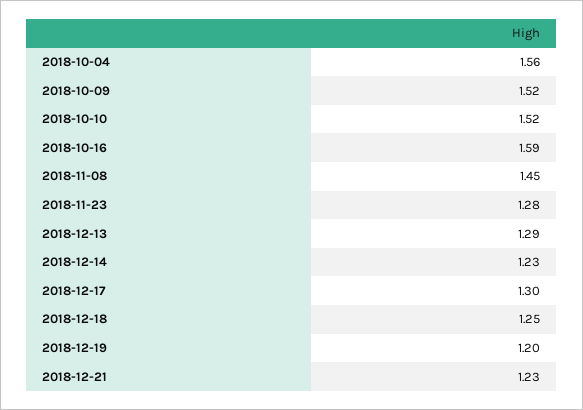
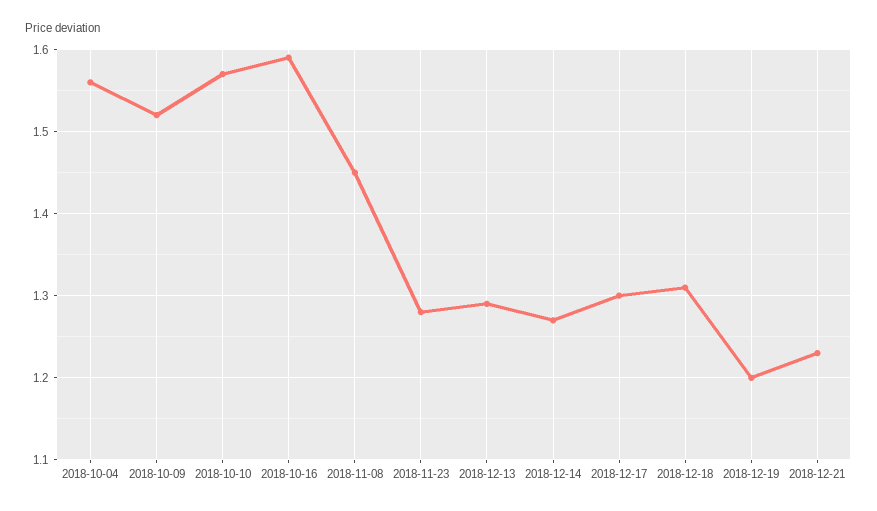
  {
    "2018-10-04": 1.56,
    "2018-10-09": 1.52,
-   "2018-10-10": 1.52,
+   "2018-10-10": 1.57,
    "2018-10-16": 1.59,
    "2018-11-08": 1.45,
    "2018-11-23": 1.28,
    "2018-12-13": 1.29,
-   "2018-12-14": 1.23,
+   "2018-12-14": 1.27,
    "2018-12-17": 1.3,
-   "2018-12-18": 1.25,
+   "2018-12-18": 1.31,
    "2018-12-19": 1.2,
    "2018-12-21": 1.23
  }

